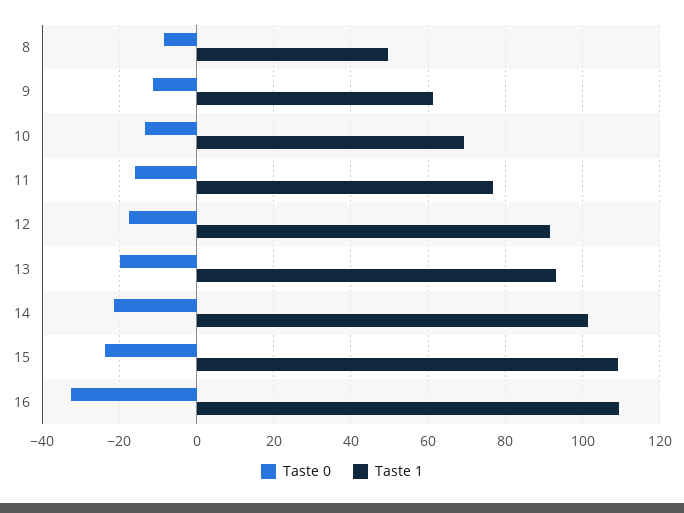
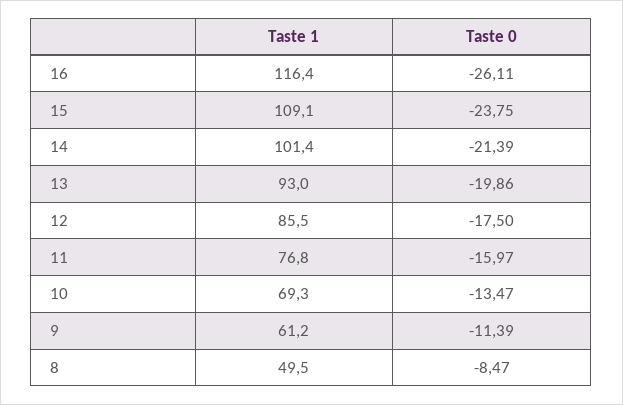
  {
    "Taste 0": {
      "8": -8.47,
      "9": -11.39,
      "10": -13.47,
      "11": -15.97,
      "12": -17.5,
      "13": -19.86,
      "14": -21.39,
      "15": -23.75,
-     "16": -32
+     "16": -26.11
    },
    "Taste 1": {
      "8": 49.5,
      "9": 61.2,
      "10": 69.3,
      "11": 76.8,
-     "12": 92,
+     "12": 85.5,
      "13": 93,
      "14": 101.4,
      "15": 109.1,
-     "16": 110
+     "16": 116.4
    }
  }

